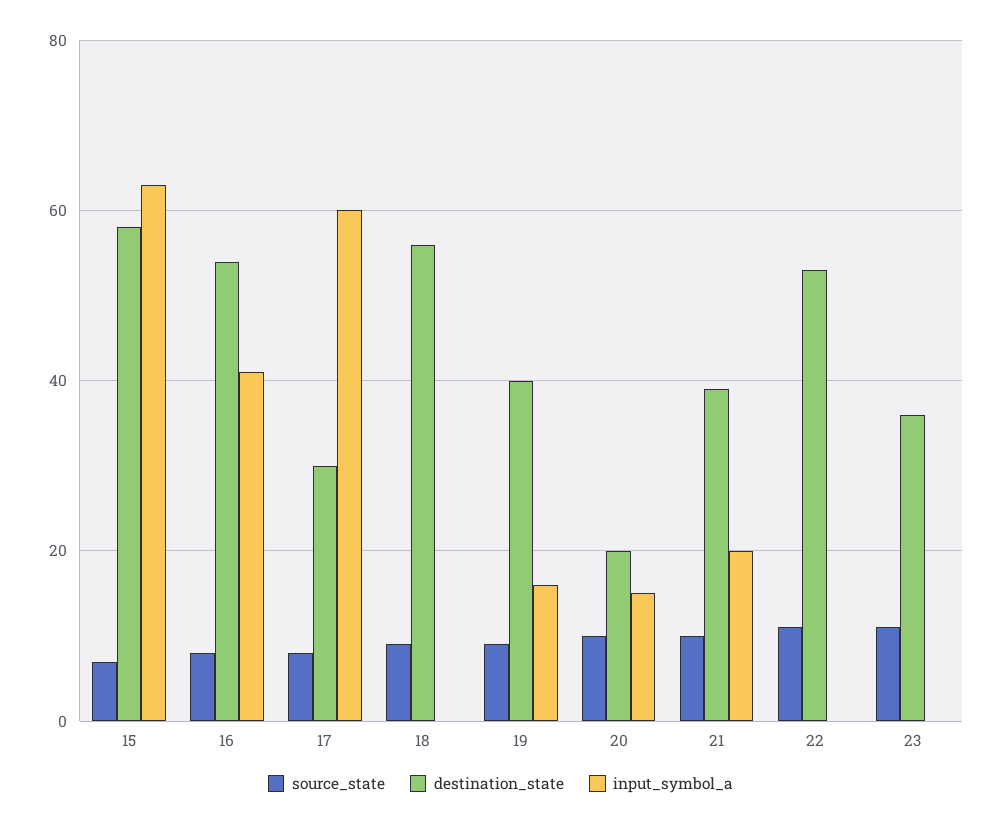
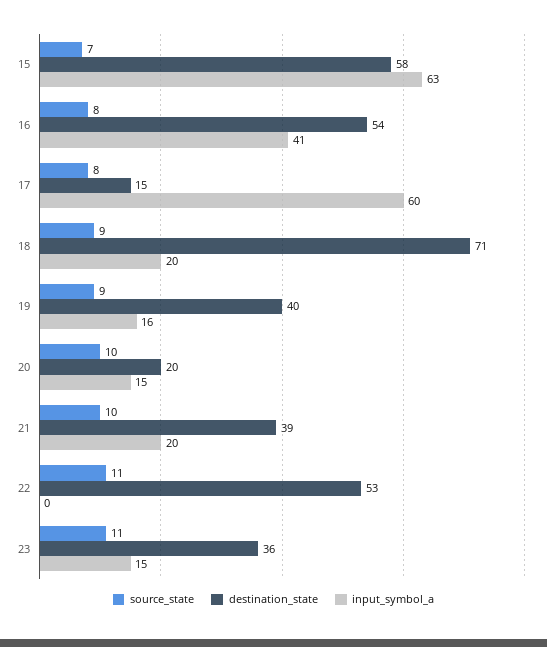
  {
    "source_state": {
      "15": 7,
      "16": 8,
      "17": 8,
      "18": 9,
      "19": 9,
      "20": 10,
      "21": 10,
      "22": 11,
      "23": 11
    },
    "destination_state": {
      "15": 58,
      "16": 54,
-     "17": 30,
+     "17": 15,
-     "18": 55,
+     "18": 71,
      "19": 40,
      "20": 20,
      "21": 39,
      "22": 53,
      "23": 36
    },
    "input_symbol_a": {
      "15": 63,
      "16": 41,
      "17": 60,
-     "18": 0,
+     "18": 20,
      "19": 16,
      "20": 15,
      "21": 20,
      "22": 0,
-     "23": 0
+     "23": 15
    }
  }

